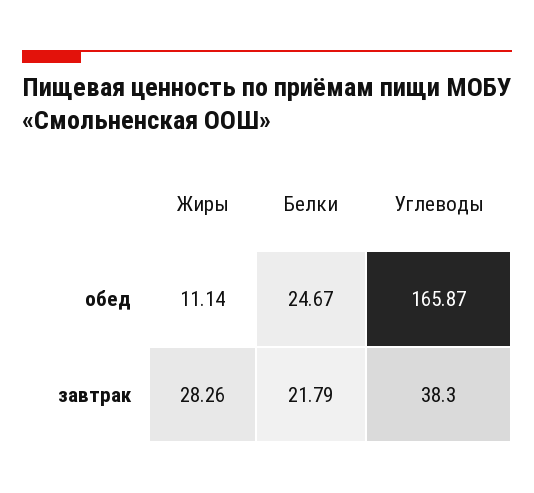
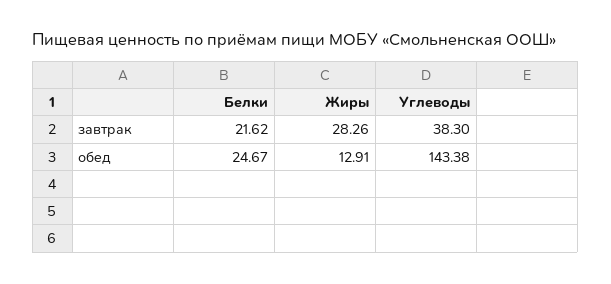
  {
    "Жиры": {
-     "обед": 11.14,
+     "обед": 12.91,
      "завтрак": 28.26
    },
    "Белки": {
      "обед": 24.67,
-     "завтрак": 21.79
+     "завтрак": 21.62
    },
    "Углеводы": {
-     "обед": 165.87,
+     "обед": 143.38,
      "завтрак": 38.3
    }
  }

